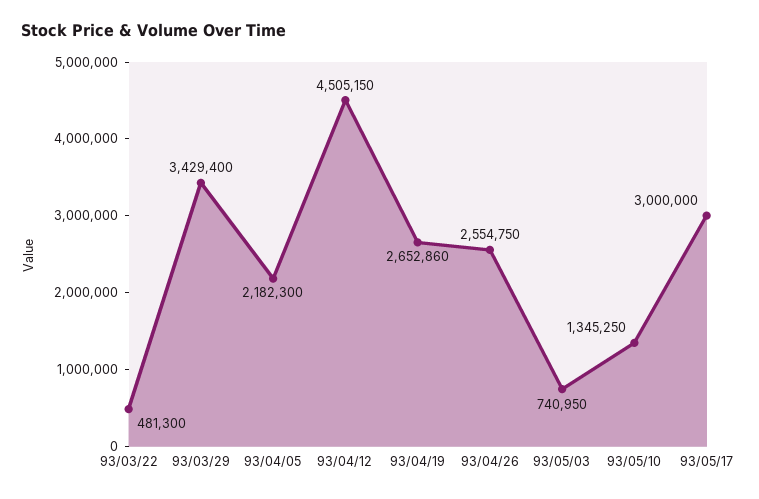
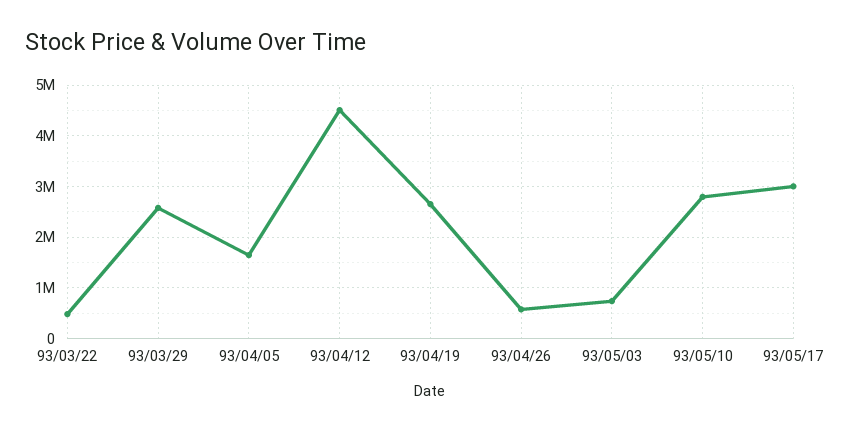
  {
    "93/03/22": 481300,
-   "93/03/29": 3429400,
+   "93/03/29": 2600000,
-   "93/04/05": 2182300,
+   "93/04/05": 1600000,
    "93/04/12": 4505150,
    "93/04/19": 2652860,
-   "93/04/26": 2554750,
+   "93/04/26": 600000,
    "93/05/03": 740950,
-   "93/05/10": 1345250,
+   "93/05/10": 2800000,
    "93/05/17": 3000000
  }

